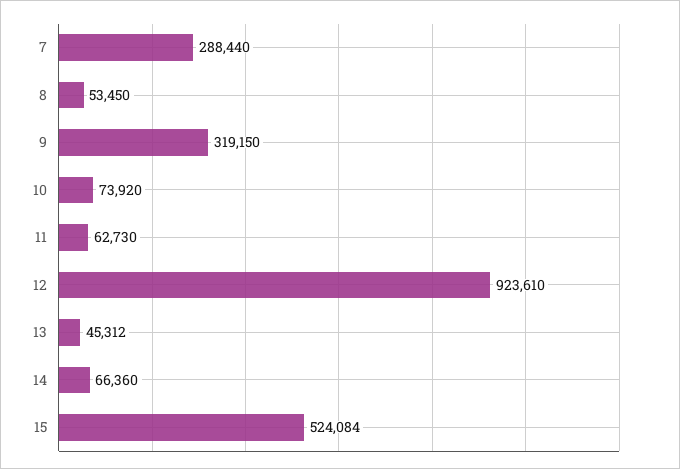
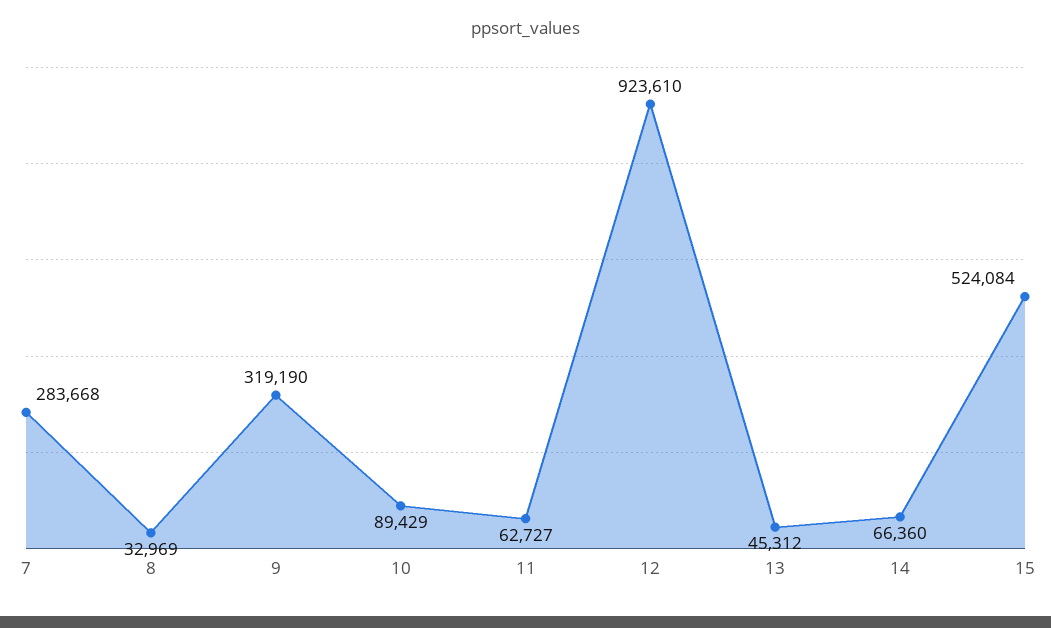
  {
-   "7": 288440,
+   "7": 283668,
-   "8": 53450,
+   "8": 32969,
-   "9": 319150,
+   "9": 319190,
-   "10": 73920,
+   "10": 89429,
-   "11": 62730,
+   "11": 62727,
    "12": 923610,
    "13": 45312,
    "14": 66360,
    "15": 524084
  }

